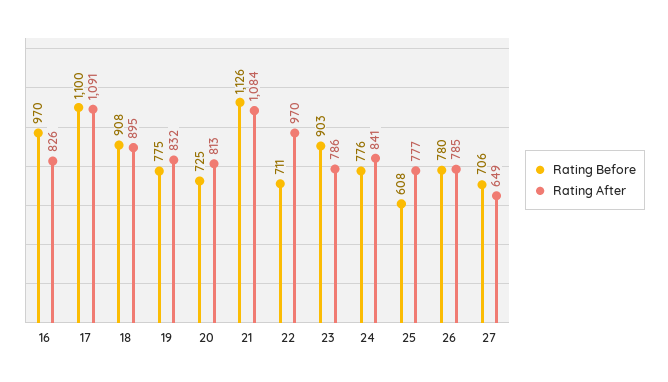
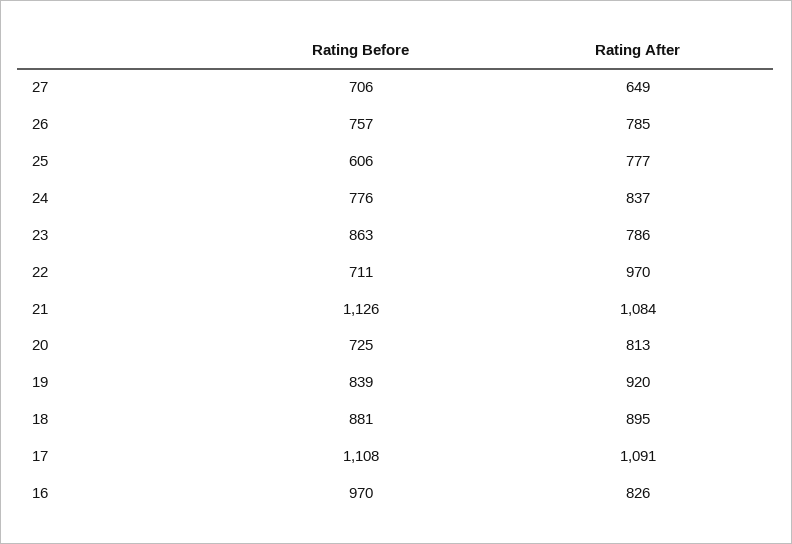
  {
    "Rating Before": {
      "16": 970,
-     "17": 1100,
+     "17": 1108,
-     "18": 908,
+     "18": 881,
-     "19": 775,
+     "19": 839,
      "20": 725,
      "21": 1126,
      "22": 711,
-     "23": 903,
+     "23": 863,
      "24": 776,
-     "25": 608,
+     "25": 606,
-     "26": 780,
+     "26": 757,
      "27": 706
    },
    "Rating After": {
      "16": 826,
      "17": 1091,
      "18": 895,
-     "19": 832,
+     "19": 920,
      "20": 813,
      "21": 1084,
      "22": 970,
      "23": 786,
-     "24": 841,
+     "24": 837,
      "25": 777,
      "26": 785,
      "27": 649
    }
  }

